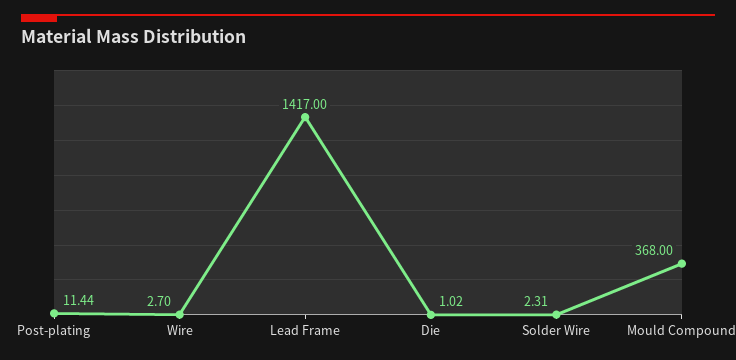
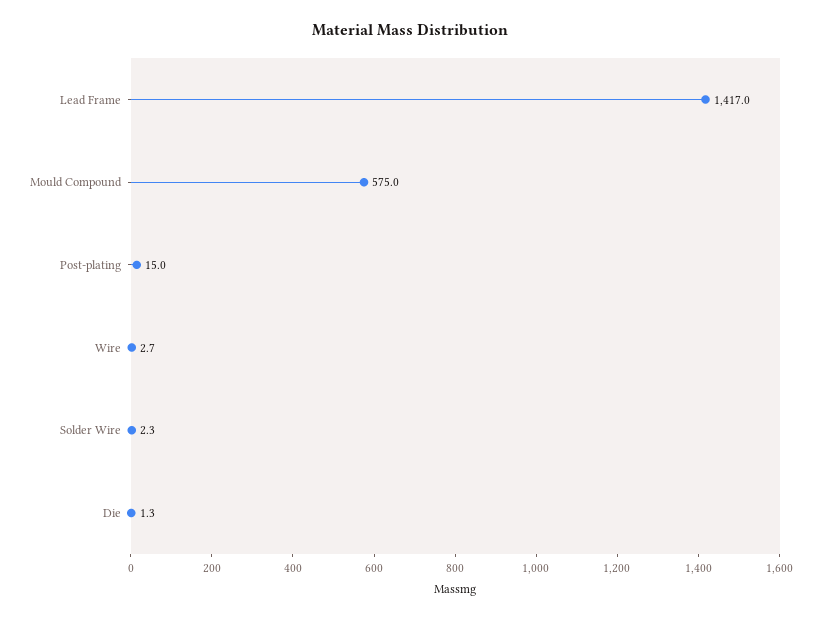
  {
-   "Post-plating": 11.44,
+   "Post-plating": 15,
    "Wire": 2.7,
    "Lead Frame": 1417,
-   "Die": 1.02,
+   "Die": 1.3,
    "Solder Wire": 2.31,
-   "Mould Compound": 368
+   "Mould Compound": 575
  }

